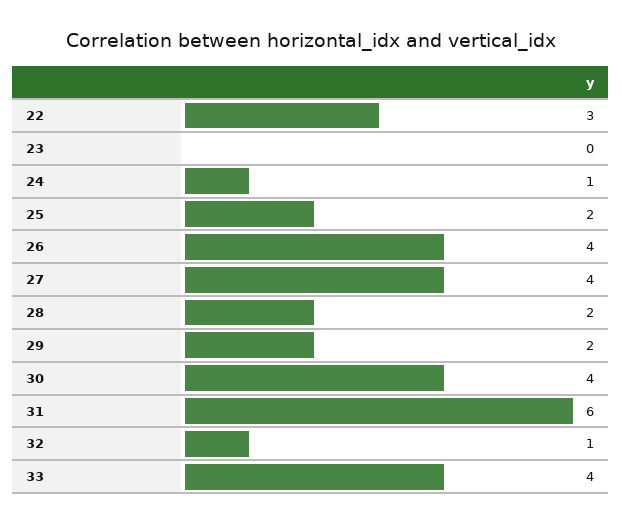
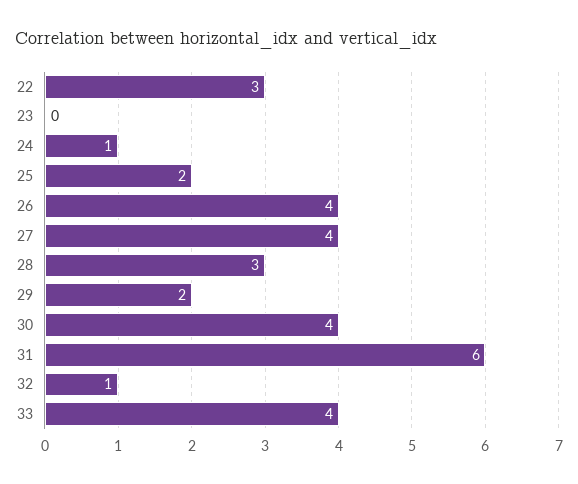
  {
    "22": 3,
    "23": 0,
    "24": 1,
    "25": 2,
    "26": 4,
    "27": 4,
-   "28": 2,
+   "28": 3,
    "29": 2,
    "30": 4,
    "31": 6,
    "32": 1,
    "33": 4
  }

